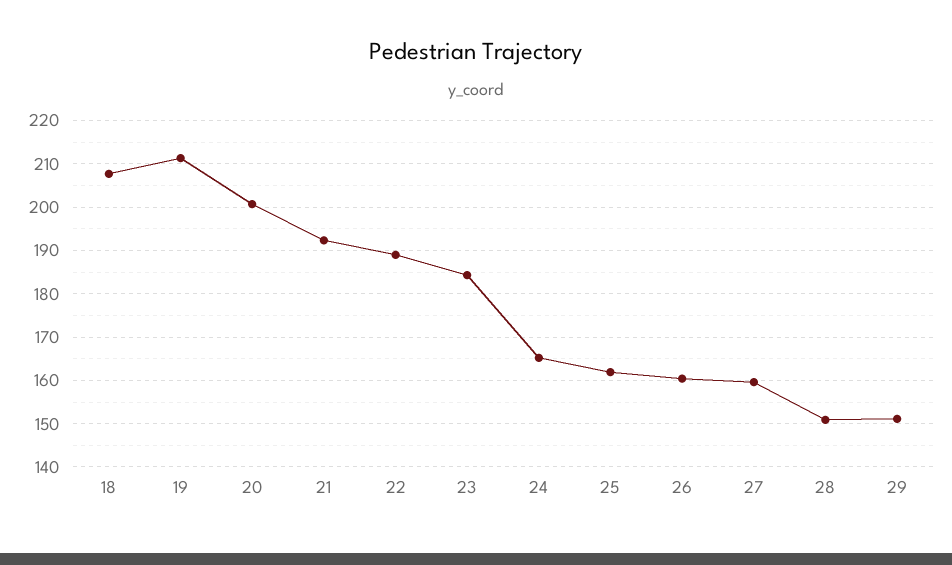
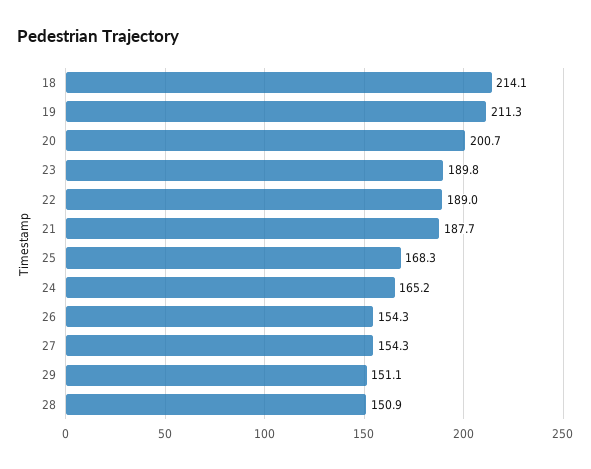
  {
-   "18": 208,
+   "18": 214.1,
    "19": 211.3,
    "20": 200.7,
-   "21": 192,
+   "21": 187.7,
    "22": 189,
-   "23": 184,
+   "23": 189.8,
    "24": 165.2,
-   "25": 162,
+   "25": 168.3,
-   "26": 160,
+   "26": 154.3,
-   "27": 160,
+   "27": 154.3,
    "28": 150.9,
    "29": 151.1
  }

